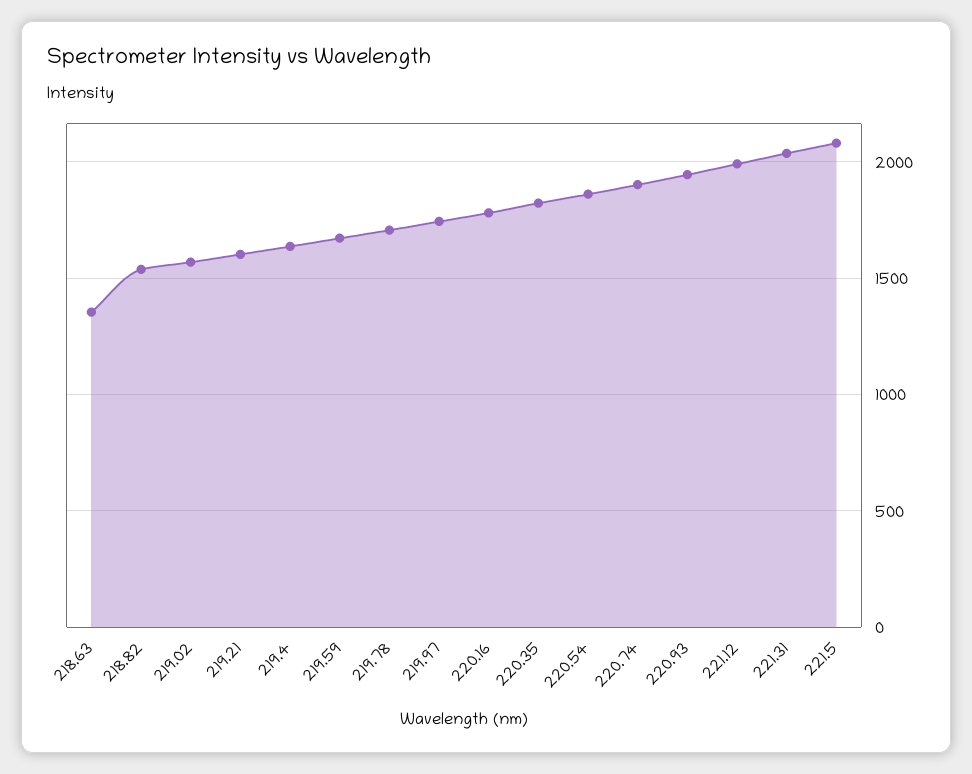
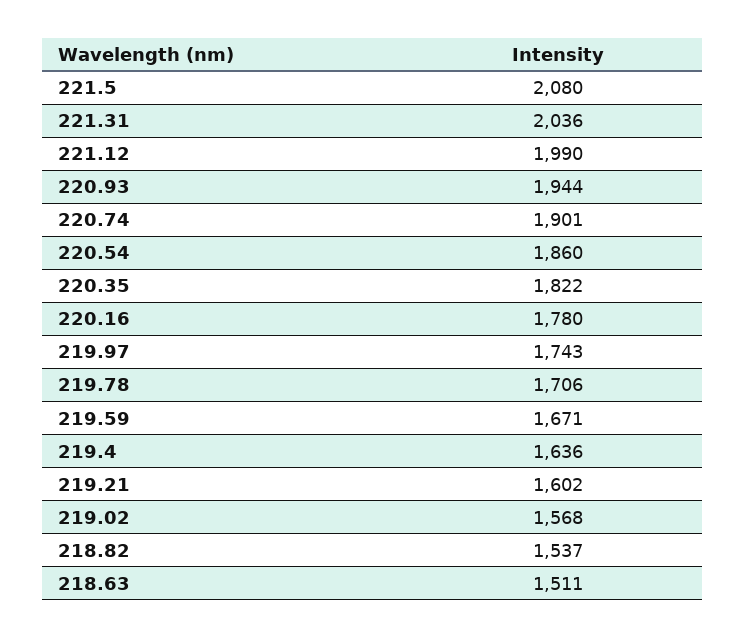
  {
-   "218.63": 1350,
+   "218.63": 1511,
    "218.82": 1537,
    "219.02": 1568,
    "219.21": 1602,
    "219.4": 1636,
    "219.59": 1671,
    "219.78": 1706,
    "219.97": 1743,
    "220.16": 1780,
    "220.35": 1822,
    "220.54": 1860,
    "220.74": 1901,
    "220.93": 1944,
    "221.12": 1990,
    "221.31": 2036,
    "221.5": 2080
  }

